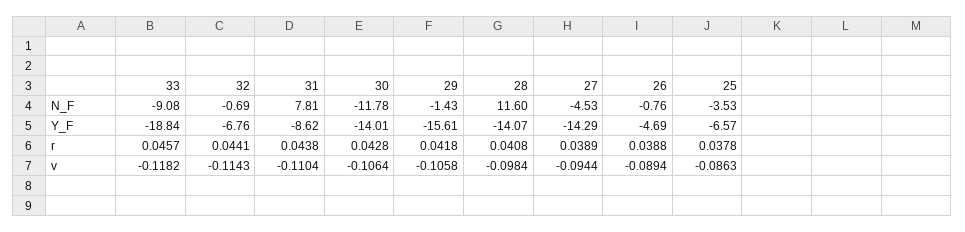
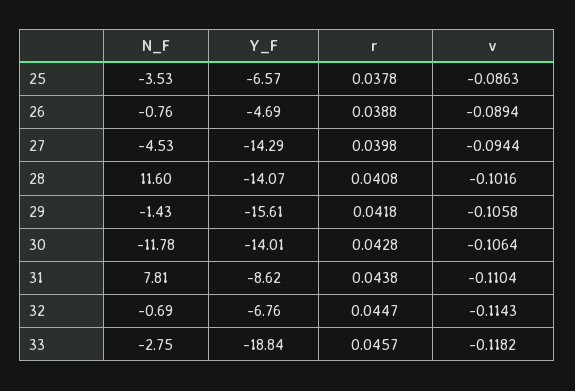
  {
    "33": {
-     "N_F": -9.08,
+     "N_F": -2.75,
      "Y_F": -18.84,
      "r": 0.0457,
      "v": -0.1182
    },
    "32": {
      "N_F": -0.69,
      "Y_F": -6.76,
-     "r": 0.0441,
+     "r": 0.0447,
      "v": -0.1143
    },
    "31": {
      "N_F": 7.81,
      "Y_F": -8.62,
      "r": 0.0438,
      "v": -0.1104
    },
    "30": {
      "N_F": -11.78,
      "Y_F": -14.01,
      "r": 0.0428,
      "v": -0.1064
    },
    "29": {
      "N_F": -1.43,
      "Y_F": -15.61,
      "r": 0.0418,
      "v": -0.1058
    },
    "28": {
      "N_F": 11.6,
      "Y_F": -14.07,
      "r": 0.0408,
-     "v": -0.0984
+     "v": -0.1016
    },
    "27": {
      "N_F": -4.53,
      "Y_F": -14.29,
-     "r": 0.0389,
+     "r": 0.0398,
      "v": -0.0944
    },
    "26": {
      "N_F": -0.76,
      "Y_F": -4.69,
      "r": 0.0388,
      "v": -0.0894
    },
    "25": {
      "N_F": -3.53,
      "Y_F": -6.57,
      "r": 0.0378,
      "v": -0.0863
    }
  }

